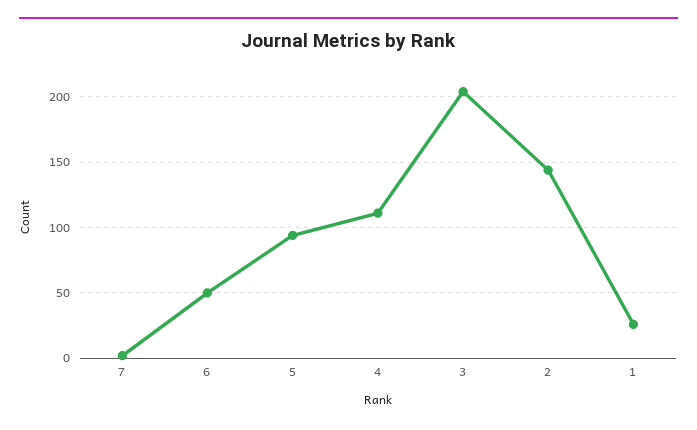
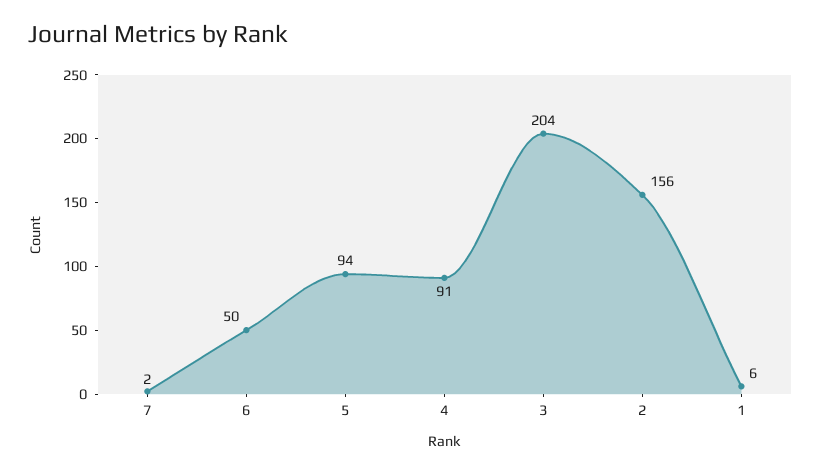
  {
    "7": 2,
    "6": 50,
    "5": 94,
-   "4": 110,
+   "4": 91,
    "3": 204,
-   "2": 145,
+   "2": 156,
-   "1": 25
+   "1": 6
  }

